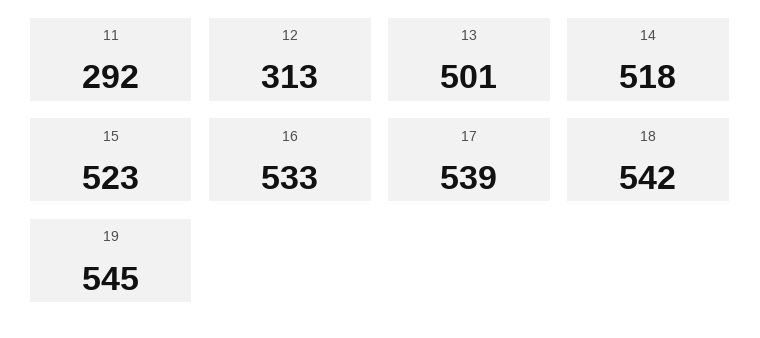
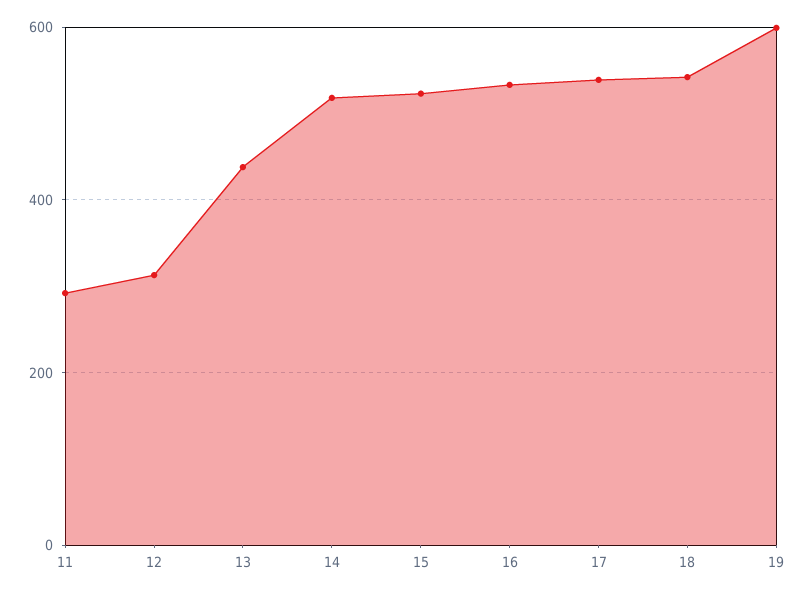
  {
    "11": 292,
    "12": 313,
-   "13": 501,
+   "13": 440,
    "14": 518,
    "15": 523,
    "16": 533,
    "17": 539,
    "18": 542,
-   "19": 545
+   "19": 600
  }

